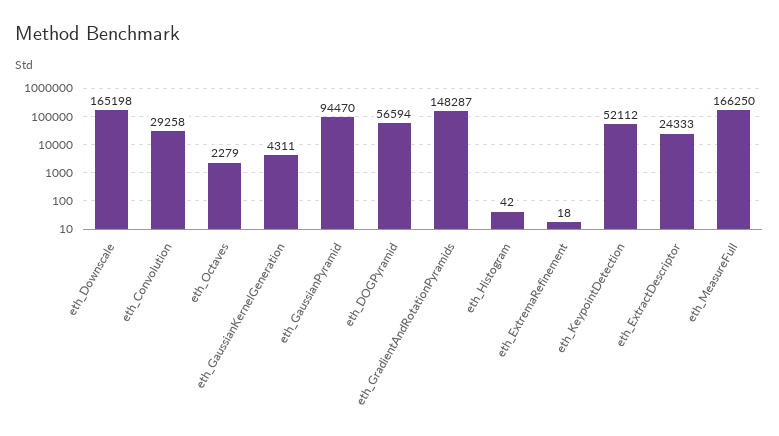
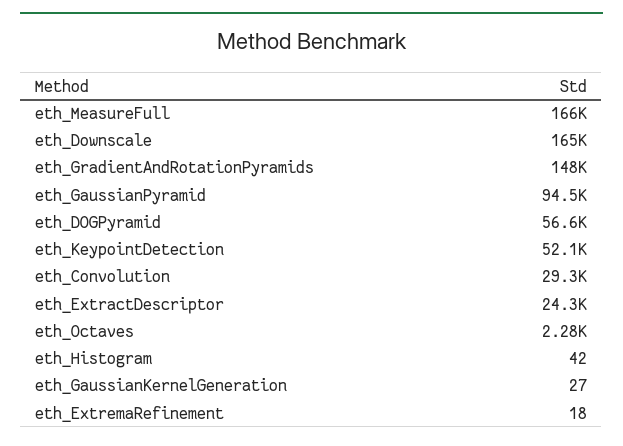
  {
    "eth_Downscale": 165198,
    "eth_Convolution": 29258,
    "eth_Octaves": 2279,
-   "eth_GaussianKernelGeneration": 4311,
+   "eth_GaussianKernelGeneration": 27,
    "eth_GaussianPyramid": 94470,
    "eth_DOGPyramid": 56594,
    "eth_GradientAndRotationPyramids": 148287,
    "eth_Histogram": 42,
    "eth_ExtremaRefinement": 18,
    "eth_KeypointDetection": 52112,
    "eth_ExtractDescriptor": 24333,
    "eth_MeasureFull": 166250
  }

